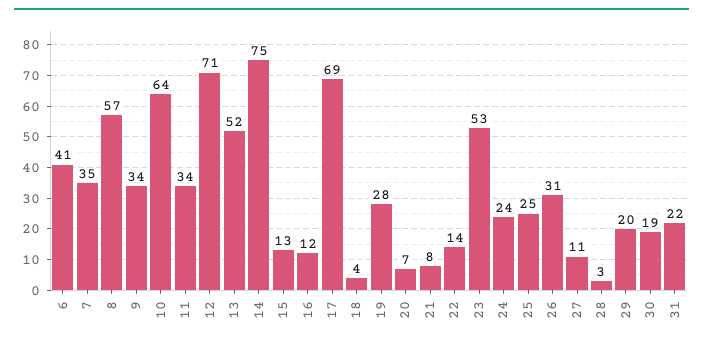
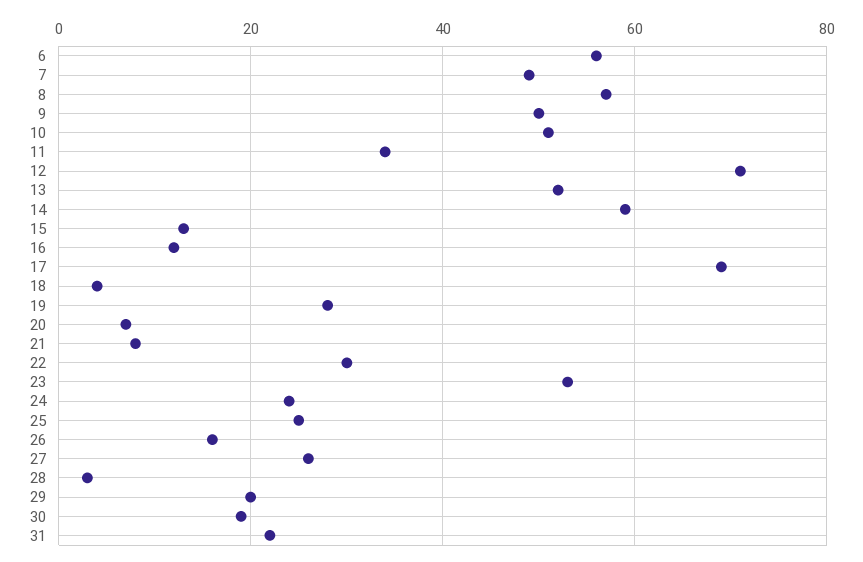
  {
-   "6": 41,
+   "6": 55,
-   "7": 35,
+   "7": 50,
    "8": 57,
-   "9": 34,
+   "9": 50,
-   "10": 64,
+   "10": 50,
    "11": 34,
    "12": 71,
    "13": 52,
-   "14": 75,
+   "14": 60,
    "15": 13,
    "16": 12,
    "17": 69,
    "18": 4,
    "19": 28,
    "20": 7,
    "21": 8,
-   "22": 14,
+   "22": 30,
    "23": 53,
    "24": 24,
    "25": 25,
-   "26": 31,
+   "26": 15,
-   "27": 11,
+   "27": 25,
    "28": 3,
    "29": 20,
    "30": 19,
    "31": 22
  }

